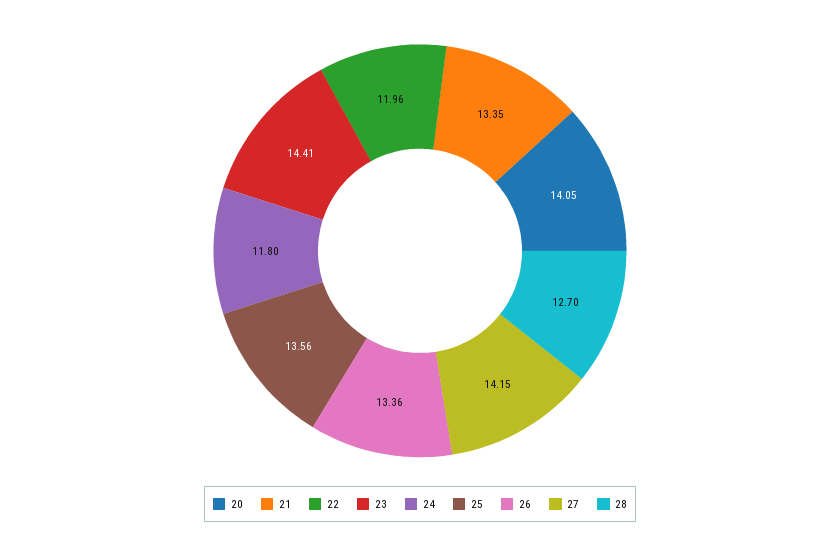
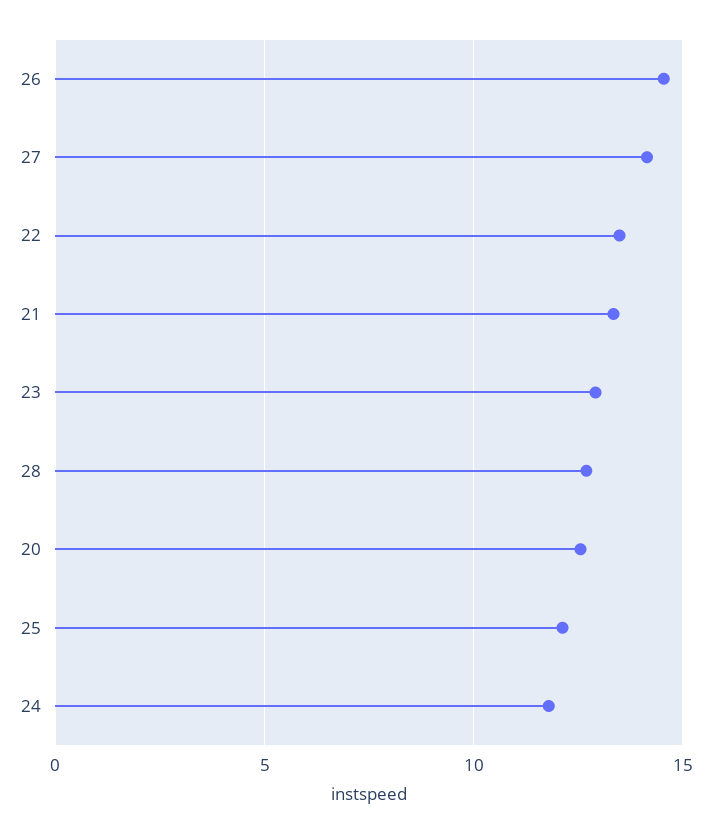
  {
-   "20": 14.05,
+   "20": 12.5,
    "21": 13.35,
-   "22": 11.96,
+   "22": 13.5,
-   "23": 14.41,
+   "23": 13,
    "24": 11.8,
-   "25": 13.56,
+   "25": 12,
-   "26": 13.36,
+   "26": 14.5,
    "27": 14.15,
    "28": 12.7
  }

